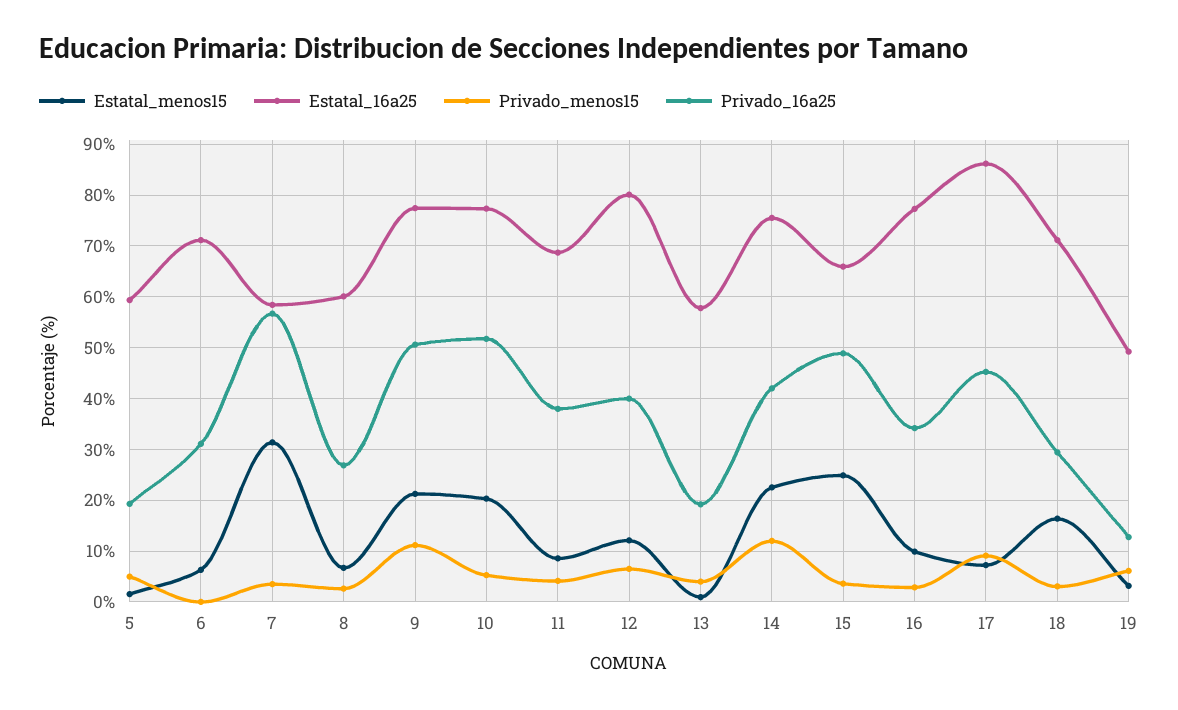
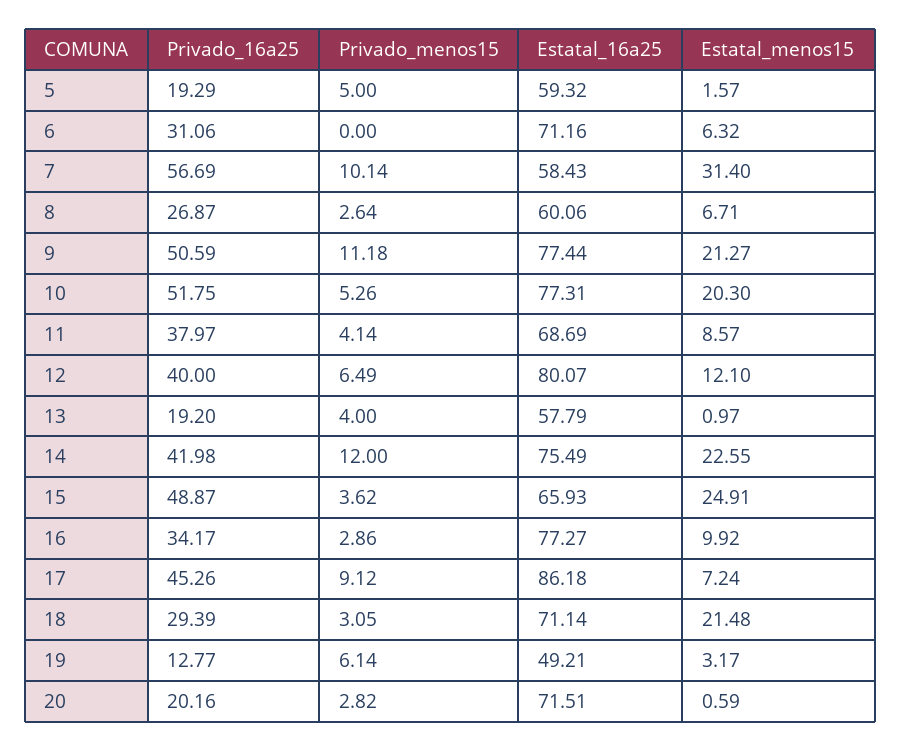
  {
    "Estatal_menos15": {
      "5": 1.57,
      "6": 6.32,
      "7": 31.4,
      "8": 6.71,
      "9": 21.27,
      "10": 20.3,
      "11": 8.57,
      "12": 12.1,
      "13": 0.97,
      "14": 22.55,
      "15": 24.91,
      "16": 9.92,
      "17": 7.24,
-     "18": 16,
+     "18": 21.48,
-     "19": 3.17
+     "19": 3.17,
+     "20": 0.59
    },
    "Estatal_16a25": {
      "5": 59.32,
      "6": 71.16,
      "7": 58.43,
      "8": 60.06,
      "9": 77.44,
      "10": 77.31,
      "11": 68.69,
      "12": 80.07,
      "13": 57.79,
      "14": 75.49,
      "15": 65.93,
      "16": 77.27,
      "17": 86.18,
      "18": 71.14,
-     "19": 49.21
+     "19": 49.21,
+     "20": 71.51
    },
    "Privado_menos15": {
      "5": 5,
      "6": 0,
-     "7": 4,
+     "7": 10.14,
      "8": 2.64,
      "9": 11.18,
      "10": 5.26,
      "11": 4.14,
      "12": 6.49,
      "13": 4,
      "14": 12,
      "15": 3.62,
      "16": 2.86,
      "17": 9.12,
      "18": 3.05,
-     "19": 6.14
+     "19": 6.14,
+     "20": 2.82
    },
    "Privado_16a25": {
      "5": 19.29,
      "6": 31.06,
      "7": 56.69,
      "8": 26.87,
      "9": 50.59,
      "10": 51.75,
      "11": 37.97,
      "12": 40,
      "13": 19.2,
      "14": 41.98,
      "15": 48.87,
      "16": 34.17,
      "17": 45.26,
      "18": 29.39,
-     "19": 12.77
+     "19": 12.77,
+     "20": 20.16
    }
  }

